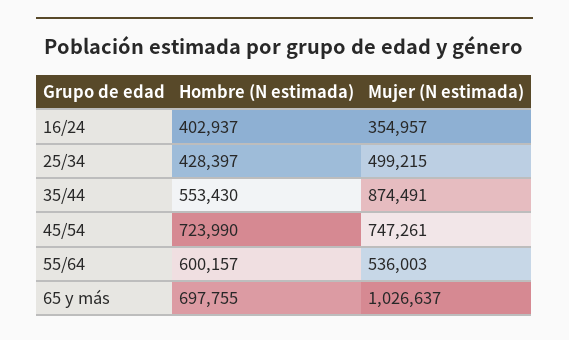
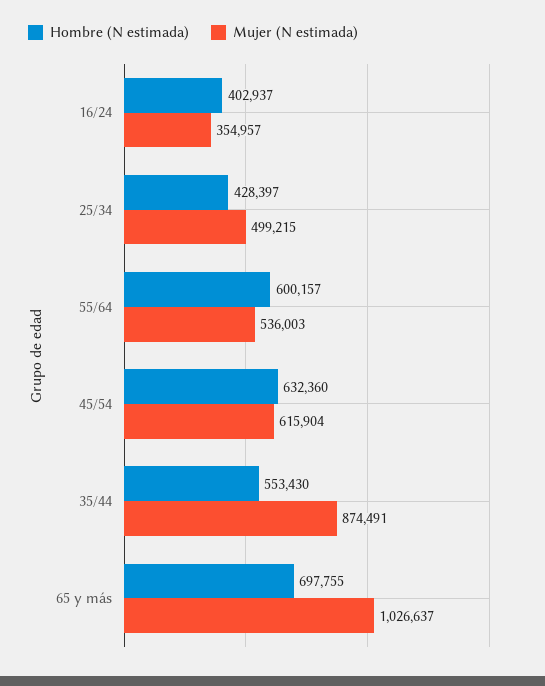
  {
    "Hombre (N estimada)": {
      "16/24": 402937,
      "25/34": 428397,
      "35/44": 553430,
-     "45/54": 723990,
+     "45/54": 632360,
      "55/64": 600157,
      "65 y más": 697755
    },
    "Mujer (N estimada)": {
      "16/24": 354957,
      "25/34": 499215,
      "35/44": 874491,
-     "45/54": 747261,
+     "45/54": 615904,
      "55/64": 536003,
      "65 y más": 1026637
    }
  }

